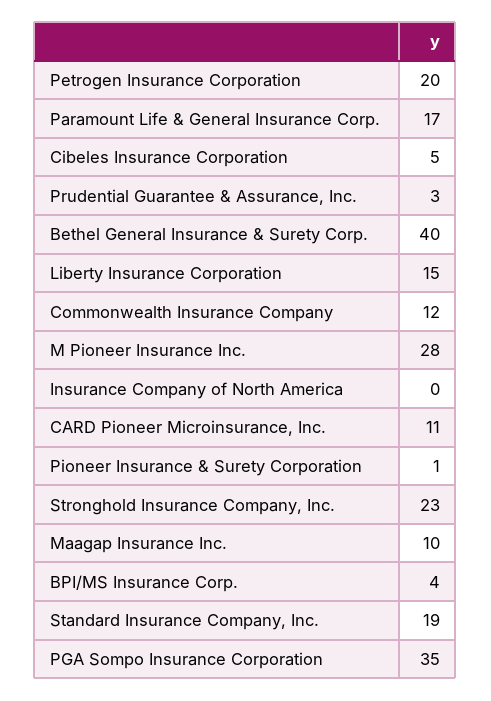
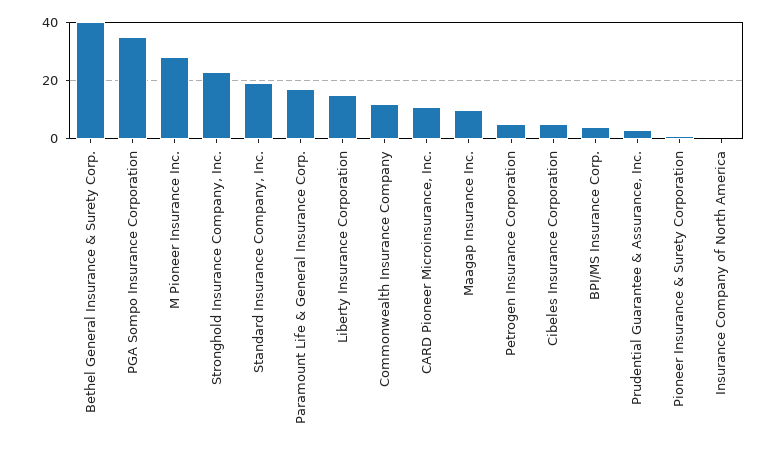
  {
-   "Petrogen Insurance Corporation": 20,
+   "Petrogen Insurance Corporation": 5,
    "Paramount Life & General Insurance Corp.": 17,
    "Cibeles Insurance Corporation": 5,
    "Prudential Guarantee & Assurance, Inc.": 3,
    "Bethel General Insurance & Surety Corp.": 40,
    "Liberty Insurance Corporation": 15,
    "Commonwealth Insurance Company": 12,
    "M Pioneer Insurance Inc.": 28,
    "Insurance Company of North America": 0,
    "CARD Pioneer Microinsurance, Inc.": 11,
    "Pioneer Insurance & Surety Corporation": 1,
    "Stronghold Insurance Company, Inc.": 23,
    "Maagap Insurance Inc.": 10,
    "BPI/MS Insurance Corp.": 4,
    "Standard Insurance Company, Inc.": 19,
    "PGA Sompo Insurance Corporation": 35
  }

